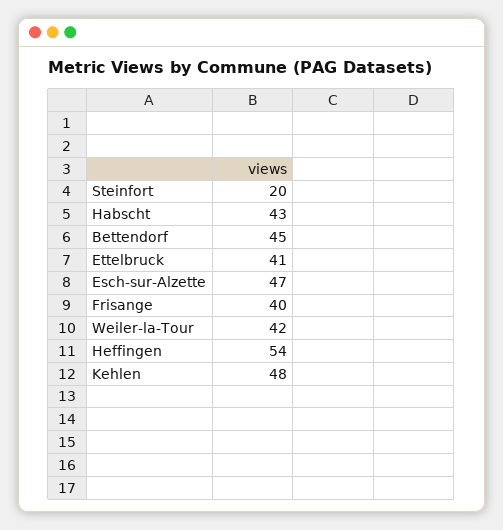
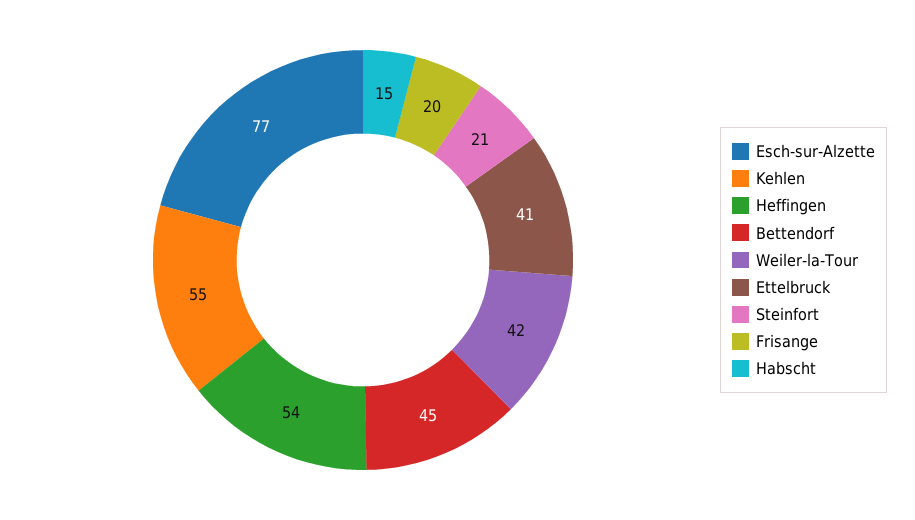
  {
-   "Steinfort": 20,
+   "Steinfort": 21,
-   "Habscht": 43,
+   "Habscht": 15,
    "Bettendorf": 45,
    "Ettelbruck": 41,
-   "Esch-sur-Alzette": 47,
+   "Esch-sur-Alzette": 77,
-   "Frisange": 40,
+   "Frisange": 20,
    "Weiler-la-Tour": 42,
    "Heffingen": 54,
-   "Kehlen": 48
+   "Kehlen": 55
  }

